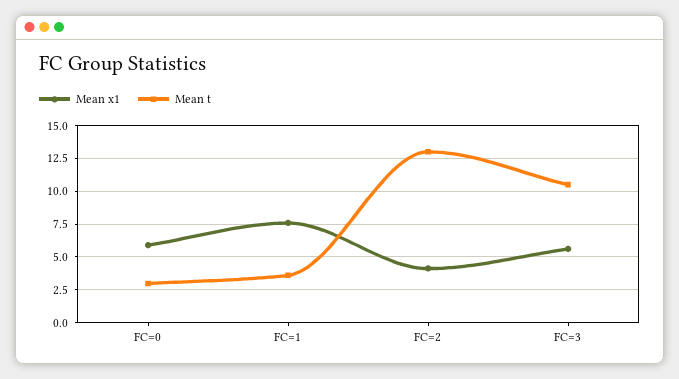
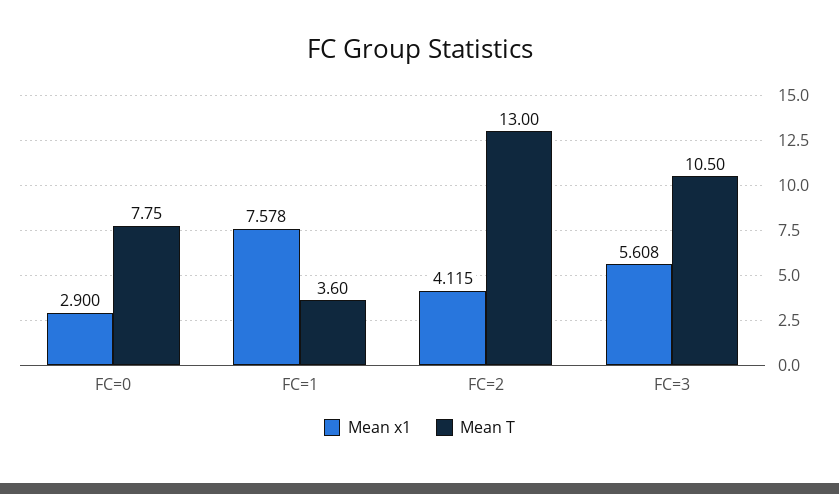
  {
    "Mean x1": {
-     "FC=0": 6,
+     "FC=0": 2.9,
      "FC=1": 7.578,
      "FC=2": 4.115,
      "FC=3": 5.608
    },
    "Mean t": {
-     "FC=0": 3,
+     "FC=0": 7.75,
      "FC=1": 3.6,
      "FC=2": 13,
      "FC=3": 10.5
    }
  }

